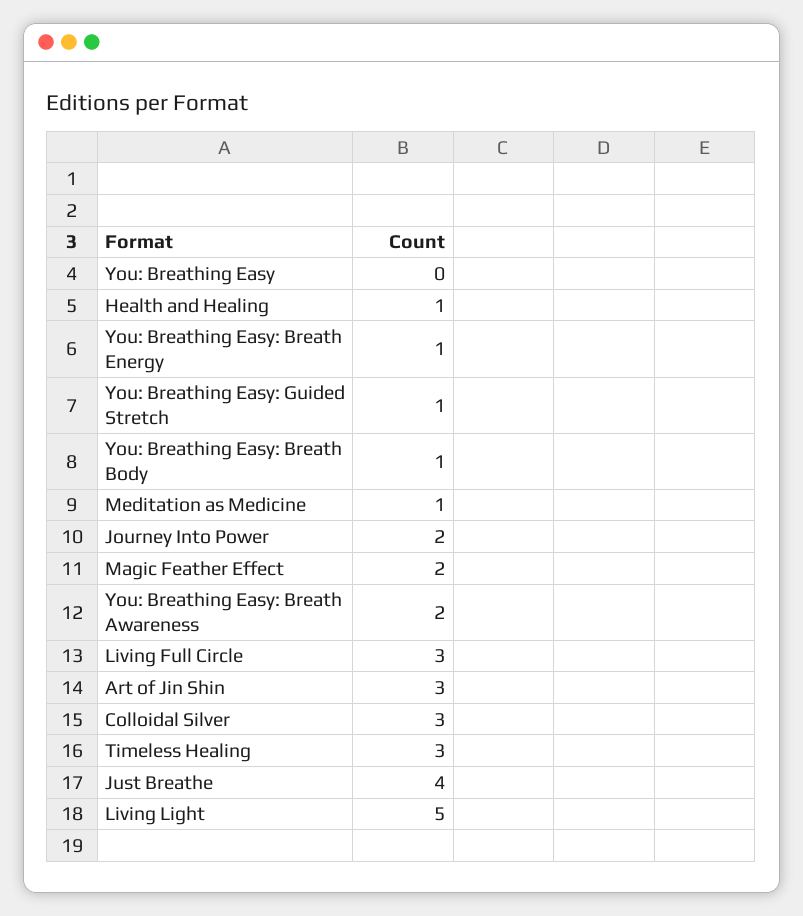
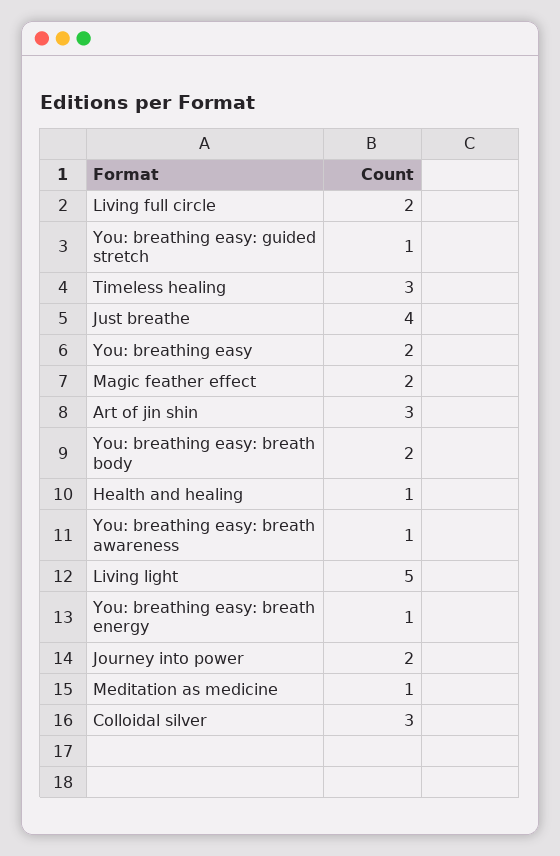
  {
-   "You: Breathing Easy": 0,
+   "You: Breathing Easy": 2,
    "Health and Healing": 1,
    "You: Breathing Easy: Breath Energy": 1,
    "You: Breathing Easy: Guided Stretch": 1,
-   "You: Breathing Easy: Breath Body": 1,
+   "You: Breathing Easy: Breath Body": 2,
    "Meditation as Medicine": 1,
    "Journey Into Power": 2,
    "Magic Feather Effect": 2,
-   "You: Breathing Easy: Breath Awareness": 2,
+   "You: Breathing Easy: Breath Awareness": 1,
-   "Living Full Circle": 3,
+   "Living Full Circle": 2,
    "Art of Jin Shin": 3,
    "Colloidal Silver": 3,
    "Timeless Healing": 3,
    "Just Breathe": 4,
    "Living Light": 5
  }

